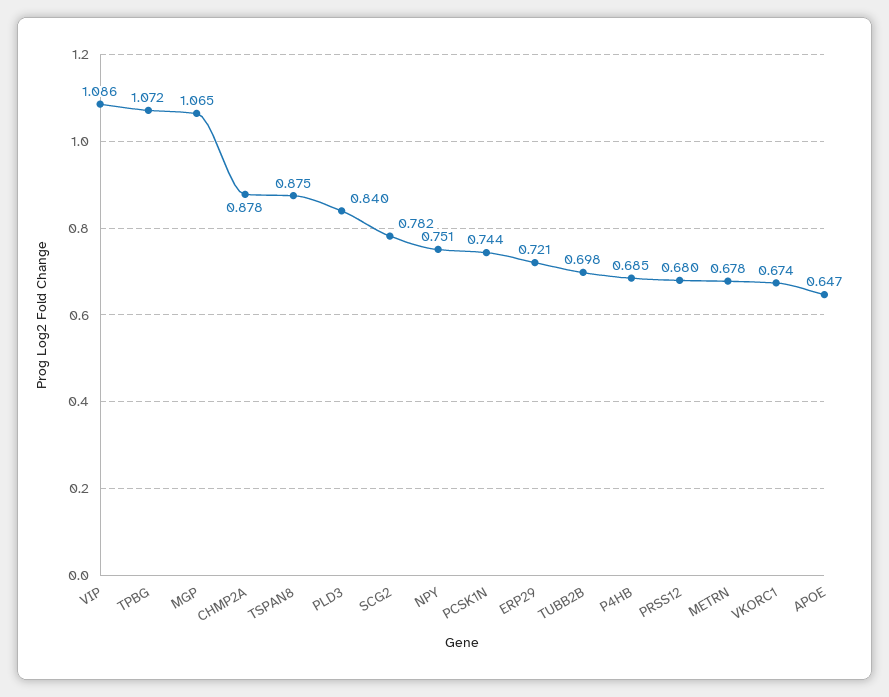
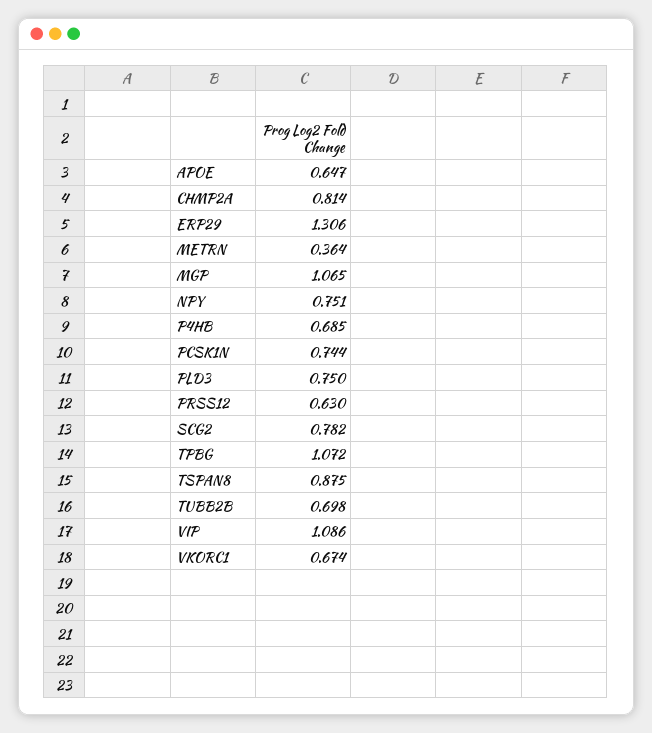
  {
    "VIP": 1.086,
    "TPBG": 1.072,
    "MGP": 1.065,
-   "CHMP2A": 0.878,
+   "CHMP2A": 0.814,
    "TSPAN8": 0.875,
-   "PLD3": 0.84,
+   "PLD3": 0.75,
    "SCG2": 0.782,
    "NPY": 0.751,
    "PCSK1N": 0.744,
-   "ERP29": 0.721,
+   "ERP29": 1.306,
    "TUBB2B": 0.698,
    "P4HB": 0.685,
-   "PRSS12": 0.68,
+   "PRSS12": 0.63,
-   "METRN": 0.678,
+   "METRN": 0.364,
    "VKORC1": 0.674,
    "APOE": 0.647
  }

